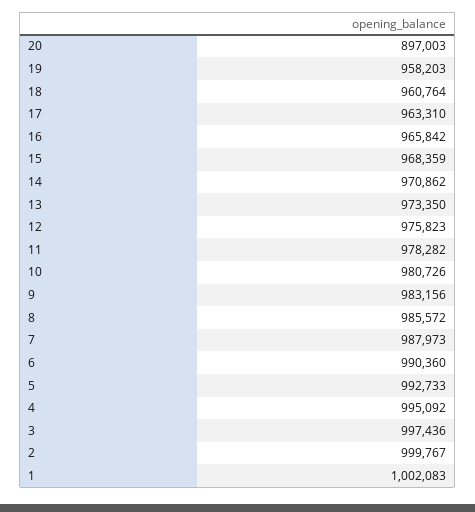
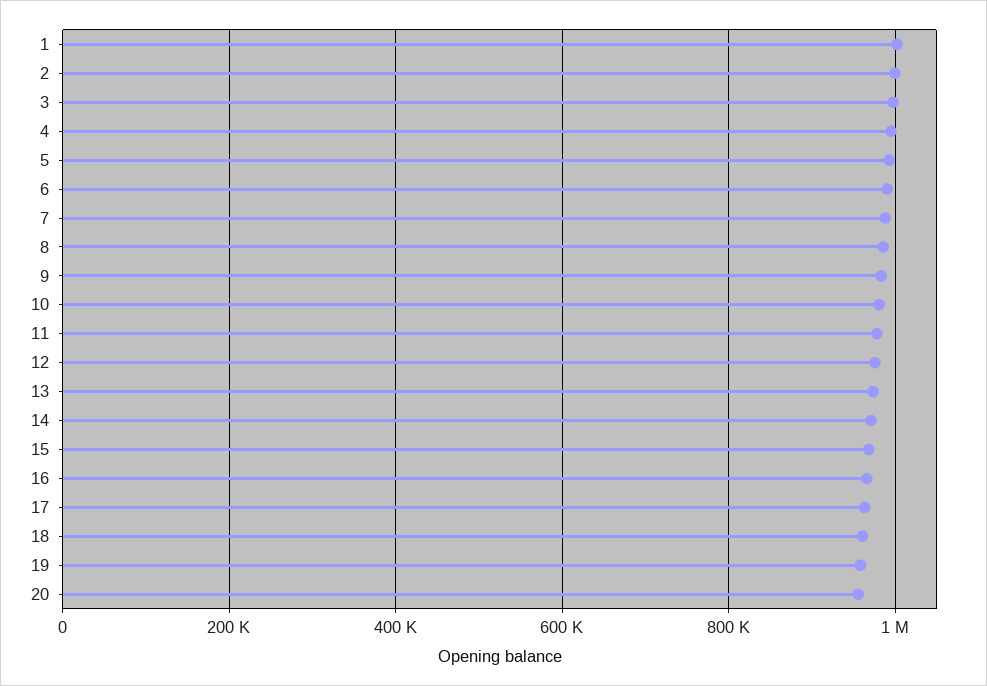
  {
-   "20": 897003,
+   "20": 960000,
    "19": 958203,
    "18": 960764,
    "17": 963310,
    "16": 965842,
    "15": 968359,
    "14": 970862,
    "13": 973350,
    "12": 975823,
    "11": 978282,
    "10": 980726,
    "9": 983156,
    "8": 985572,
    "7": 987973,
    "6": 990360,
    "5": 992733,
    "4": 995092,
    "3": 997436,
    "2": 999767,
    "1": 1002083
  }

